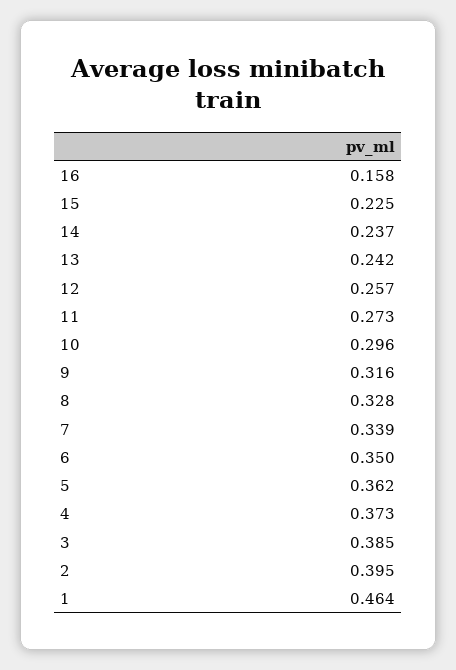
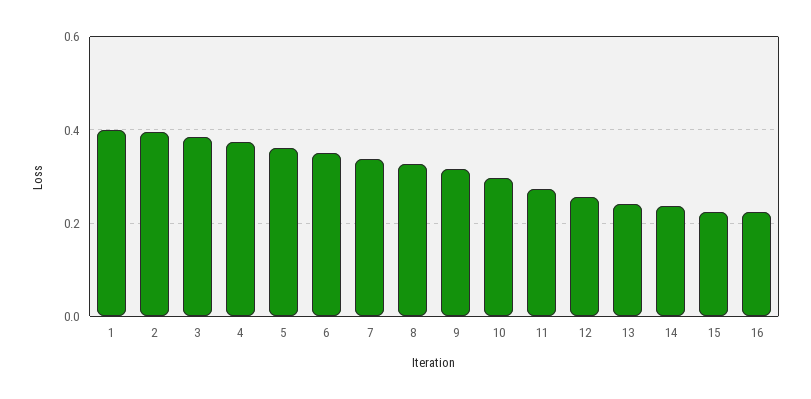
  {
-   "16": 0.158,
+   "16": 0.22,
    "15": 0.225,
    "14": 0.237,
    "13": 0.242,
    "12": 0.257,
    "11": 0.273,
    "10": 0.296,
    "9": 0.316,
    "8": 0.328,
    "7": 0.339,
    "6": 0.35,
    "5": 0.362,
    "4": 0.373,
    "3": 0.385,
    "2": 0.395,
-   "1": 0.464
+   "1": 0.4
  }

